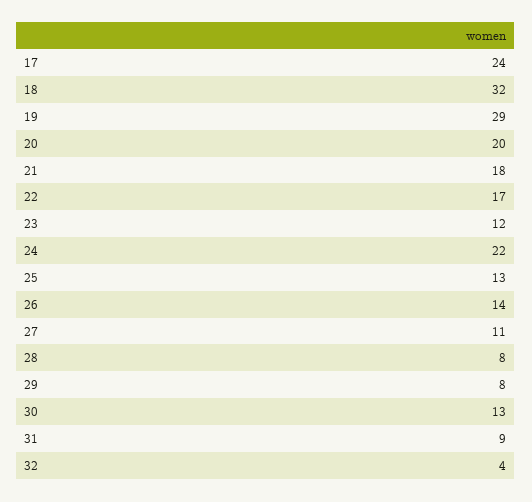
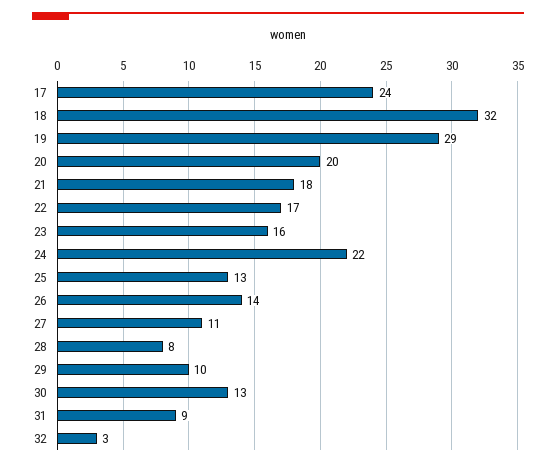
  {
    "17": 24,
    "18": 32,
    "19": 29,
    "20": 20,
    "21": 18,
    "22": 17,
-   "23": 12,
+   "23": 16,
    "24": 22,
    "25": 13,
    "26": 14,
    "27": 11,
    "28": 8,
-   "29": 8,
+   "29": 10,
    "30": 13,
    "31": 9,
-   "32": 4
+   "32": 3
  }

